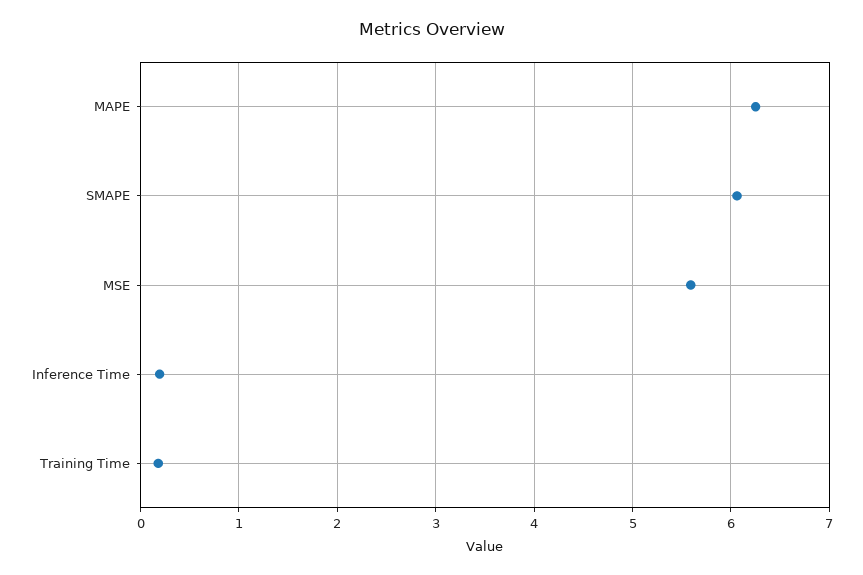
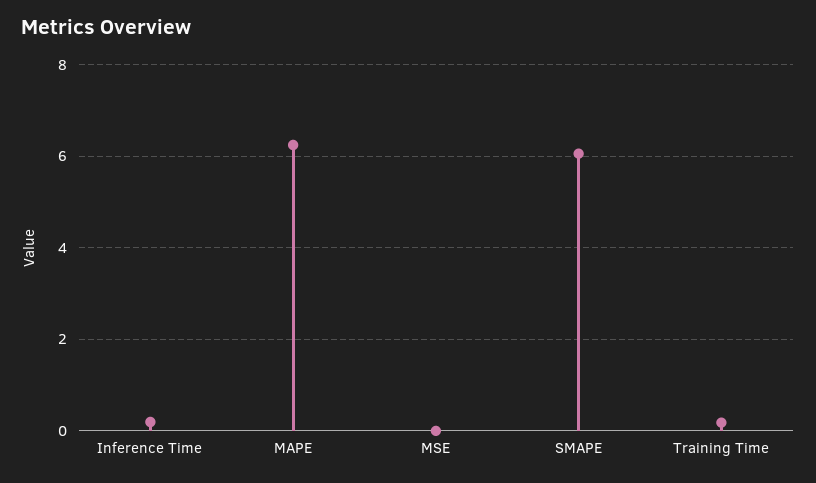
  {
    "MAPE": 6.3,
    "SMAPE": 6.1,
-   "MSE": 5.6,
+   "MSE": 0,
    "Inference Time": 0.2,
    "Training Time": 0.2
  }

